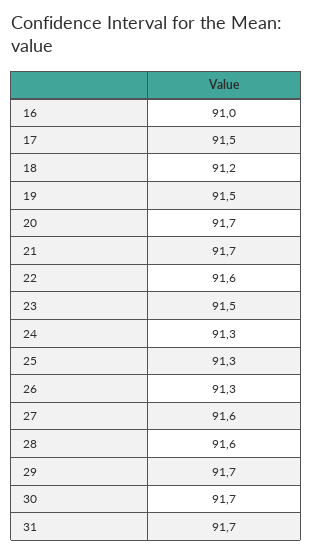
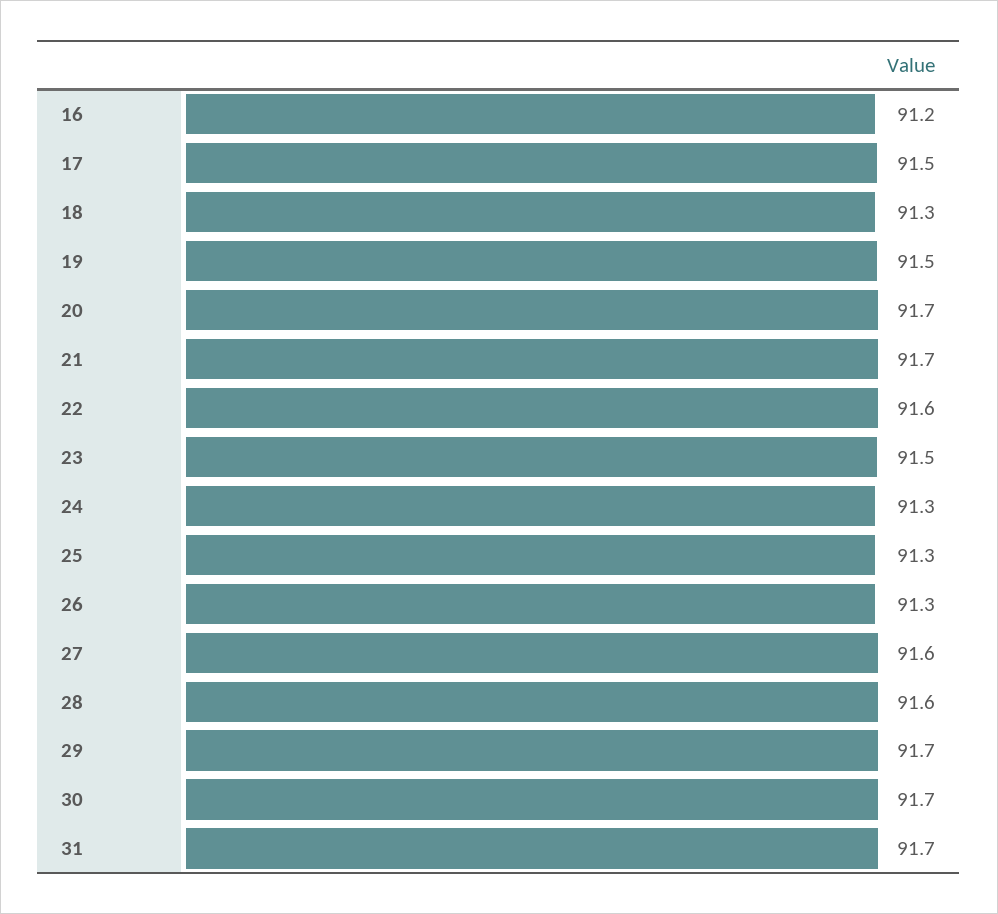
  {
-   "16": 91,
+   "16": 91.2,
    "17": 91.5,
-   "18": 91.2,
+   "18": 91.3,
    "19": 91.5,
    "20": 91.7,
    "21": 91.7,
    "22": 91.6,
    "23": 91.5,
    "24": 91.3,
    "25": 91.3,
    "26": 91.3,
    "27": 91.6,
    "28": 91.6,
    "29": 91.7,
    "30": 91.7,
    "31": 91.7
  }

